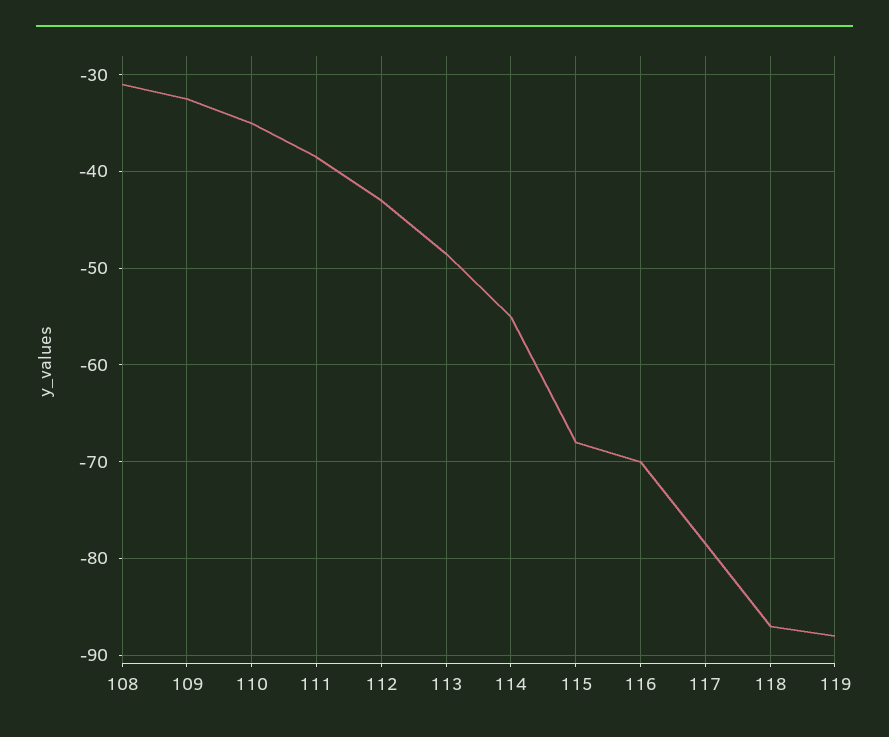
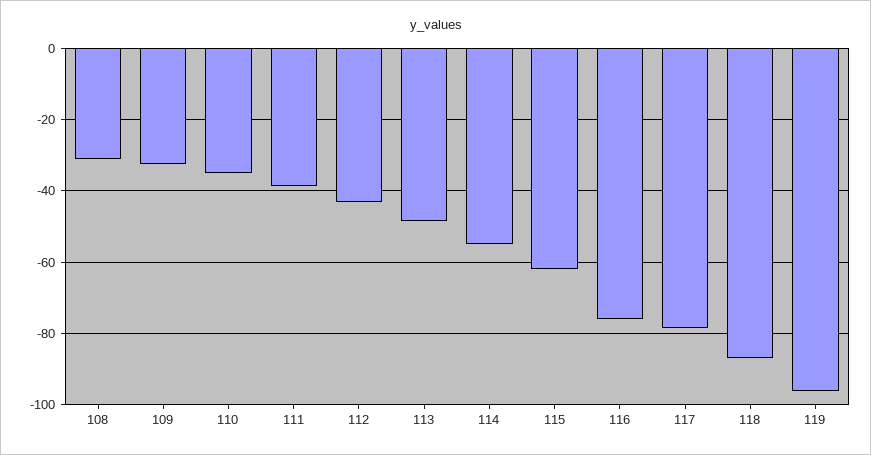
  {
    "108": -31,
    "109": -33,
    "110": -35,
    "111": -39,
    "112": -43,
    "113": -49,
    "114": -55,
-   "115": -68,
+   "115": -62,
-   "116": -70,
+   "116": -76,
    "117": -79,
    "118": -87,
-   "119": -88
+   "119": -96
  }

